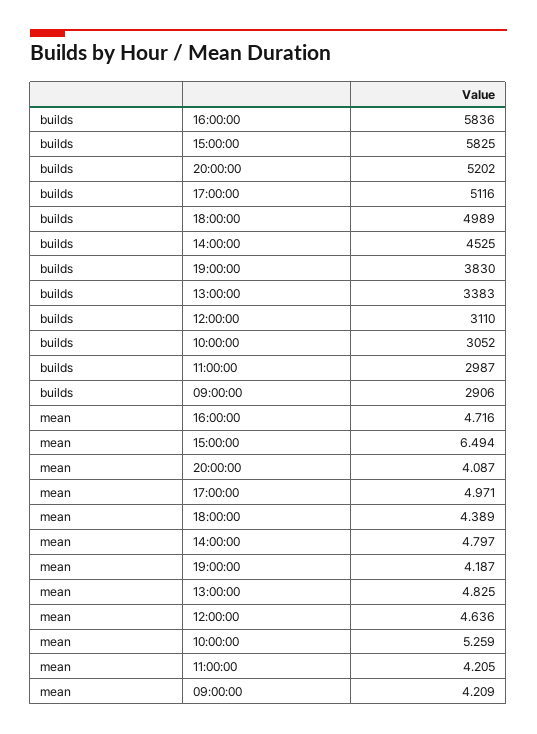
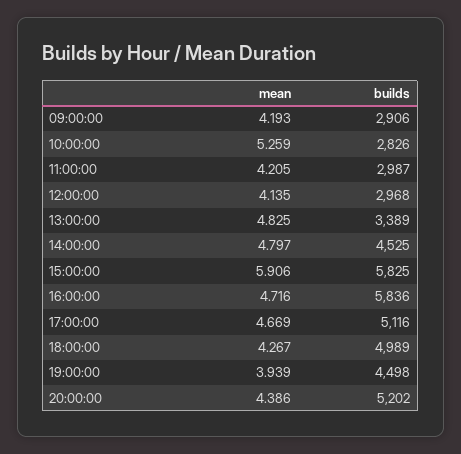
  {
    "builds": {
      "16:00:00": 5836,
      "15:00:00": 5825,
      "20:00:00": 5202,
      "17:00:00": 5116,
      "18:00:00": 4989,
      "14:00:00": 4525,
-     "19:00:00": 3830,
+     "19:00:00": 4498,
-     "13:00:00": 3383,
+     "13:00:00": 3389,
-     "12:00:00": 3110,
+     "12:00:00": 2968,
-     "10:00:00": 3052,
+     "10:00:00": 2826,
      "11:00:00": 2987,
      "09:00:00": 2906
    },
    "mean": {
      "16:00:00": 4.716,
-     "15:00:00": 6.494,
+     "15:00:00": 5.906,
-     "20:00:00": 4.087,
+     "20:00:00": 4.386,
-     "17:00:00": 4.971,
+     "17:00:00": 4.669,
-     "18:00:00": 4.389,
+     "18:00:00": 4.267,
      "14:00:00": 4.797,
-     "19:00:00": 4.187,
+     "19:00:00": 3.939,
      "13:00:00": 4.825,
-     "12:00:00": 4.636,
+     "12:00:00": 4.135,
      "10:00:00": 5.259,
      "11:00:00": 4.205,
-     "09:00:00": 4.209
+     "09:00:00": 4.193
    }
  }

